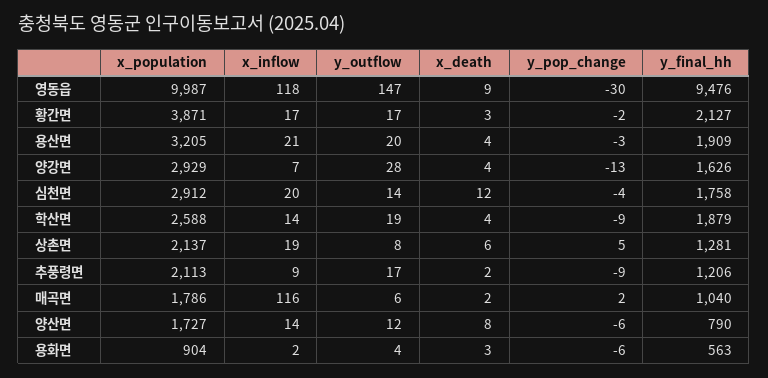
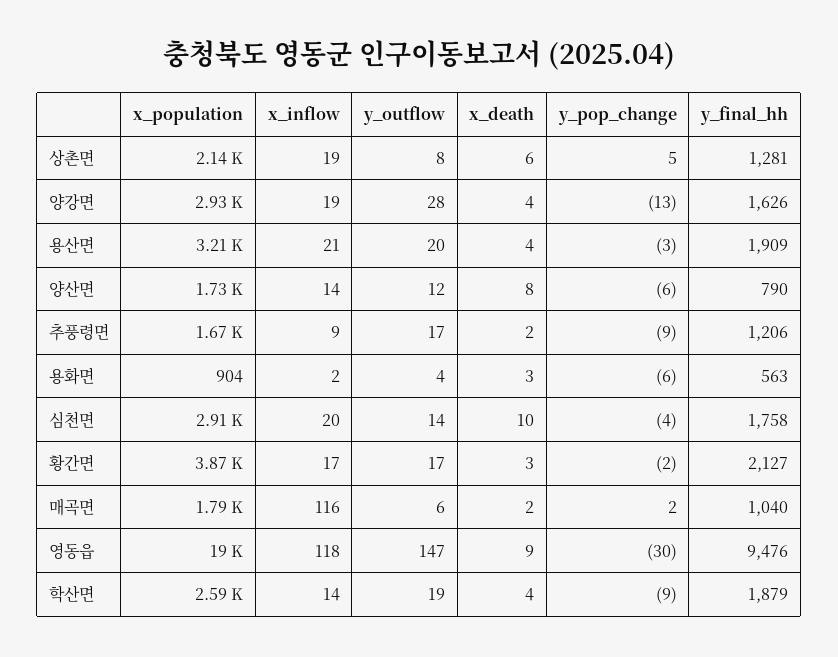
  {
    "x_population": {
-     "영동읍": 9987,
+     "영동읍": 19000,
      "황간면": 3871,
      "용산면": 3205,
      "양강면": 2929,
      "심천면": 2912,
      "학산면": 2588,
      "상촌면": 2137,
-     "추풍령면": 2113,
+     "추풍령면": 1670,
      "매곡면": 1786,
      "양산면": 1727,
      "용화면": 904
    },
    "x_inflow": {
      "영동읍": 118,
      "황간면": 17,
      "용산면": 21,
-     "양강면": 7,
+     "양강면": 19,
      "심천면": 20,
      "학산면": 14,
      "상촌면": 19,
      "추풍령면": 9,
      "매곡면": 116,
      "양산면": 14,
      "용화면": 2
    },
    "y_outflow": {
      "영동읍": 147,
      "황간면": 17,
      "용산면": 20,
      "양강면": 28,
      "심천면": 14,
      "학산면": 19,
      "상촌면": 8,
      "추풍령면": 17,
      "매곡면": 6,
      "양산면": 12,
      "용화면": 4
    },
    "x_death": {
      "영동읍": 9,
      "황간면": 3,
      "용산면": 4,
      "양강면": 4,
-     "심천면": 12,
+     "심천면": 10,
      "학산면": 4,
      "상촌면": 6,
      "추풍령면": 2,
      "매곡면": 2,
      "양산면": 8,
      "용화면": 3
    },
    "y_pop_change": {
      "영동읍": -30,
      "황간면": -2,
      "용산면": -3,
      "양강면": -13,
      "심천면": -4,
      "학산면": -9,
      "상촌면": 5,
      "추풍령면": -9,
      "매곡면": 2,
      "양산면": -6,
      "용화면": -6
    },
    "y_final_hh": {
      "영동읍": 9476,
      "황간면": 2127,
      "용산면": 1909,
      "양강면": 1626,
      "심천면": 1758,
      "학산면": 1879,
      "상촌면": 1281,
      "추풍령면": 1206,
      "매곡면": 1040,
      "양산면": 790,
      "용화면": 563
    }
  }

